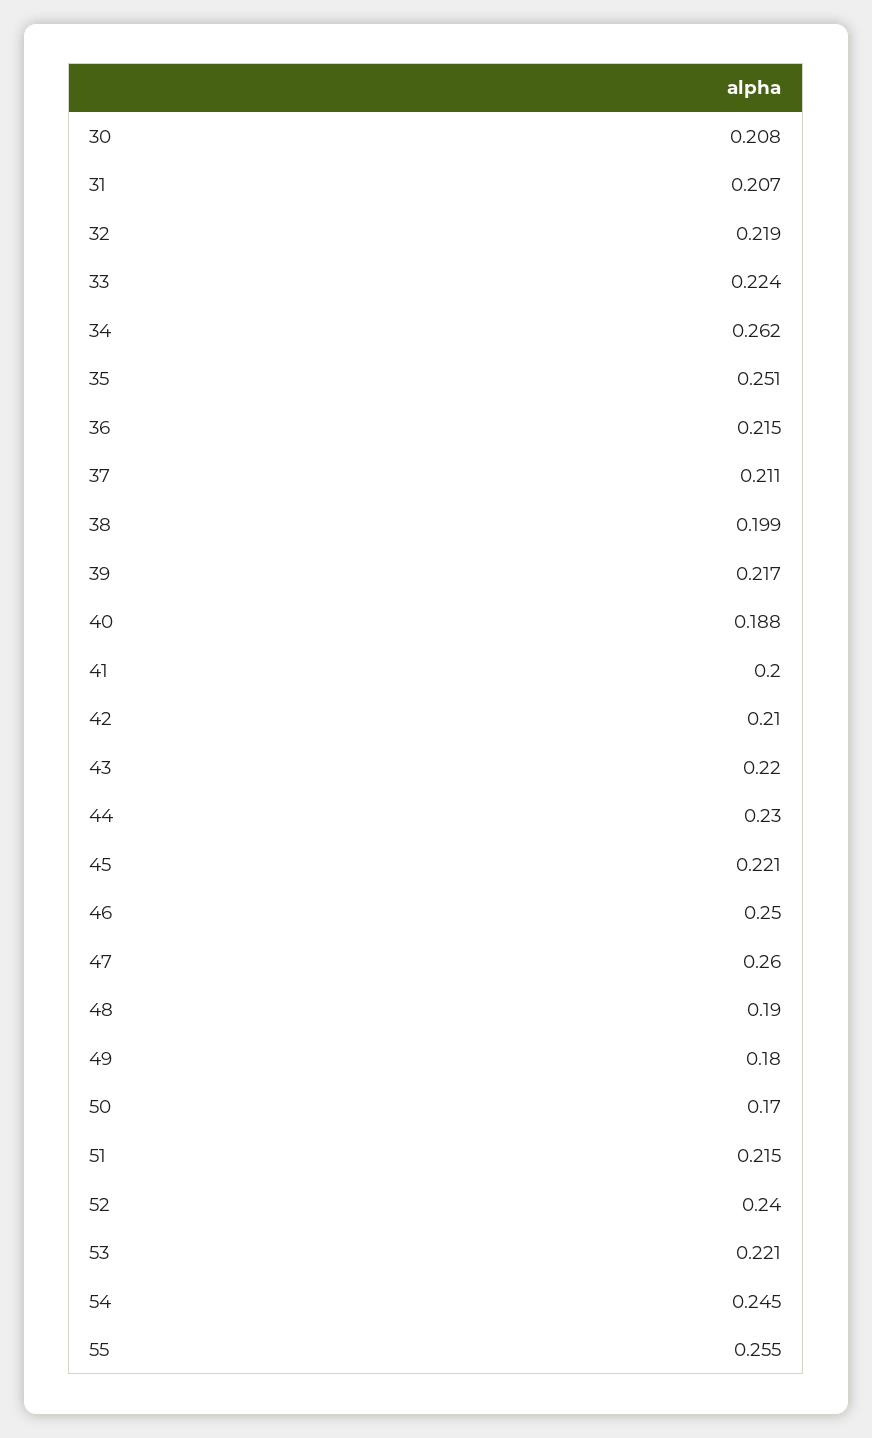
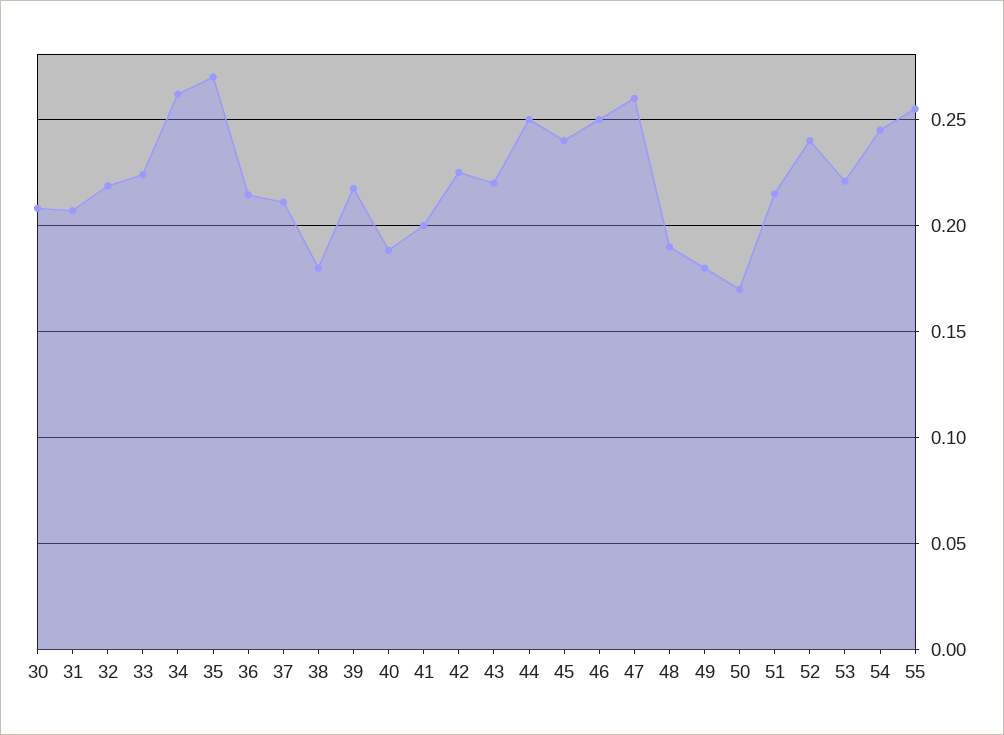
  {
    "30": 0.208,
    "31": 0.207,
    "32": 0.219,
    "33": 0.224,
    "34": 0.262,
-   "35": 0.251,
+   "35": 0.27,
    "36": 0.215,
    "37": 0.211,
-   "38": 0.199,
+   "38": 0.18,
    "39": 0.217,
    "40": 0.188,
    "41": 0.2,
-   "42": 0.21,
+   "42": 0.225,
    "43": 0.22,
-   "44": 0.23,
+   "44": 0.25,
-   "45": 0.221,
+   "45": 0.24,
    "46": 0.25,
    "47": 0.26,
    "48": 0.19,
    "49": 0.18,
    "50": 0.17,
    "51": 0.215,
    "52": 0.24,
    "53": 0.221,
    "54": 0.245,
    "55": 0.255
  }

